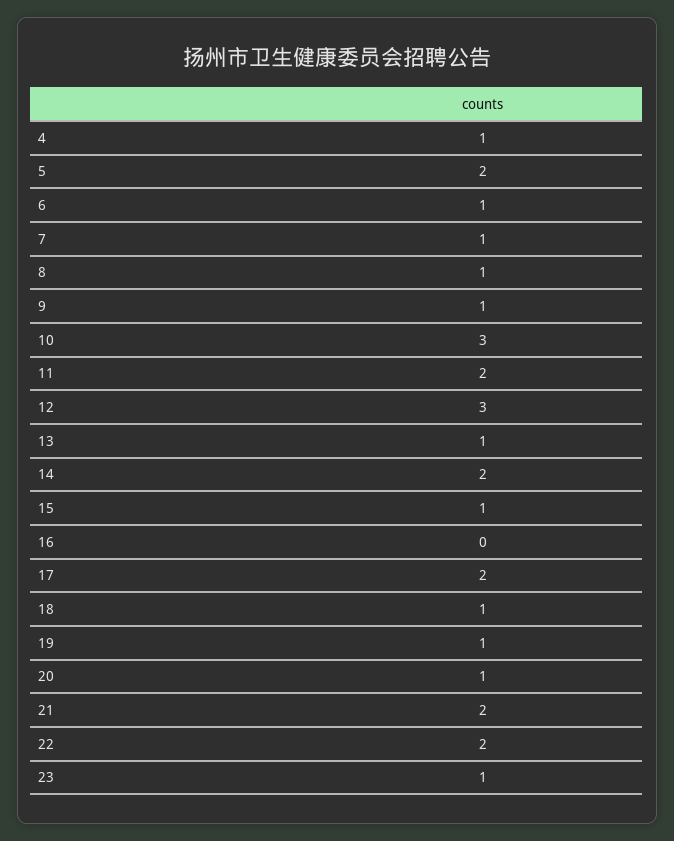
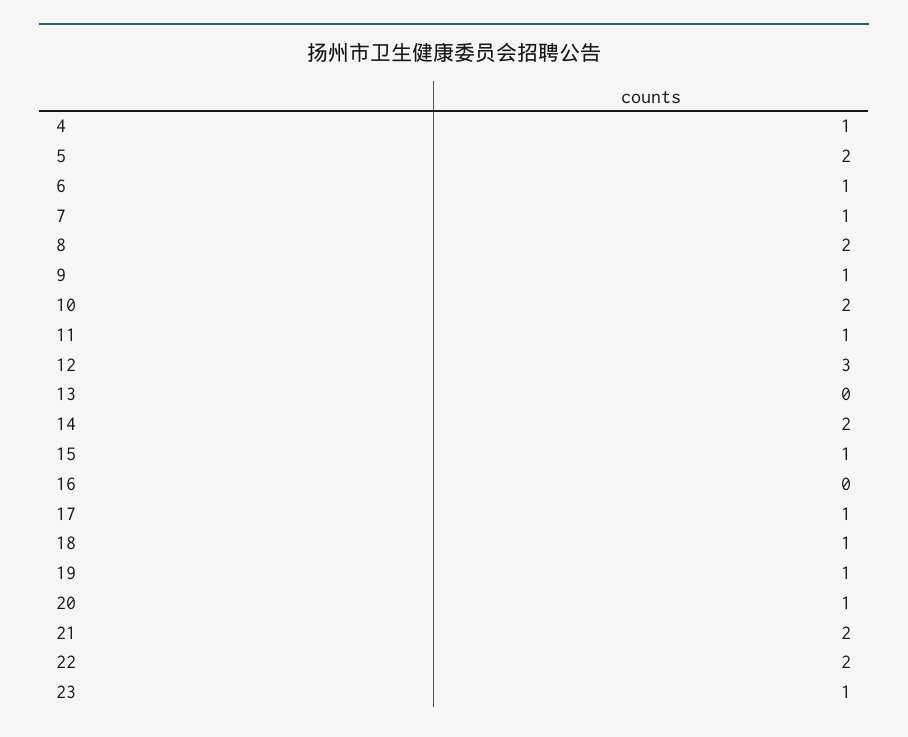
  {
    "4": 1,
    "5": 2,
    "6": 1,
    "7": 1,
-   "8": 1,
+   "8": 2,
    "9": 1,
-   "10": 3,
+   "10": 2,
-   "11": 2,
+   "11": 1,
    "12": 3,
-   "13": 1,
+   "13": 0,
    "14": 2,
    "15": 1,
    "16": 0,
-   "17": 2,
+   "17": 1,
    "18": 1,
    "19": 1,
    "20": 1,
    "21": 2,
    "22": 2,
    "23": 1
  }

